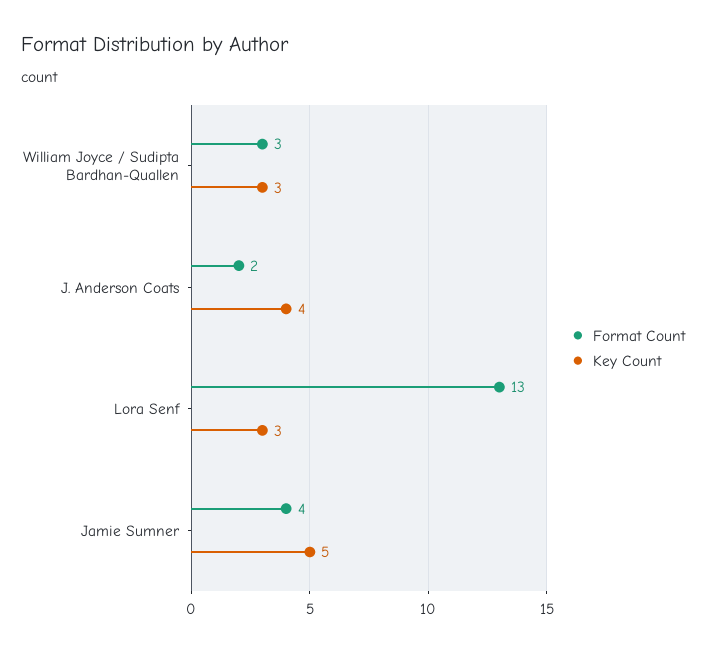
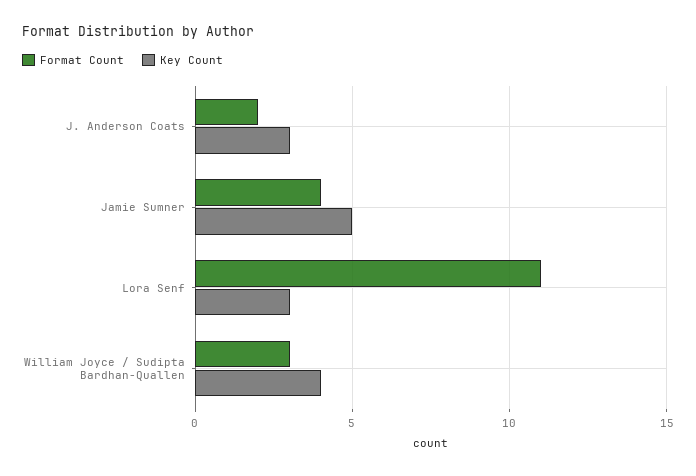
  {
    "Format Count": {
      "William Joyce / Sudipta Bardhan-Quallen": 3,
      "J. Anderson Coats": 2,
-     "Lora Senf": 13,
+     "Lora Senf": 11,
      "Jamie Sumner": 4
    },
    "Key Count": {
-     "William Joyce / Sudipta Bardhan-Quallen": 3,
+     "William Joyce / Sudipta Bardhan-Quallen": 4,
-     "J. Anderson Coats": 4,
+     "J. Anderson Coats": 3,
      "Lora Senf": 3,
      "Jamie Sumner": 5
    }
  }

